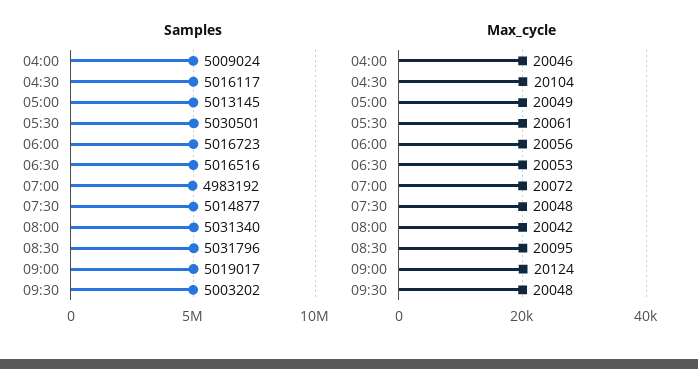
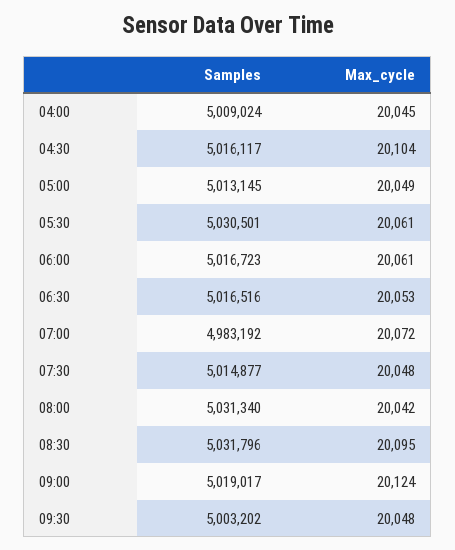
  {
    "Samples": {
      "04:00": 5009024,
      "04:30": 5016117,
      "05:00": 5013145,
      "05:30": 5030501,
      "06:00": 5016723,
      "06:30": 5016516,
      "07:00": 4983192,
      "07:30": 5014877,
      "08:00": 5031340,
      "08:30": 5031796,
      "09:00": 5019017,
      "09:30": 5003202
    },
    "Max_cycle": {
-     "04:00": 20046,
+     "04:00": 20045,
      "04:30": 20104,
      "05:00": 20049,
      "05:30": 20061,
-     "06:00": 20056,
+     "06:00": 20061,
      "06:30": 20053,
      "07:00": 20072,
      "07:30": 20048,
      "08:00": 20042,
      "08:30": 20095,
      "09:00": 20124,
      "09:30": 20048
    }
  }

